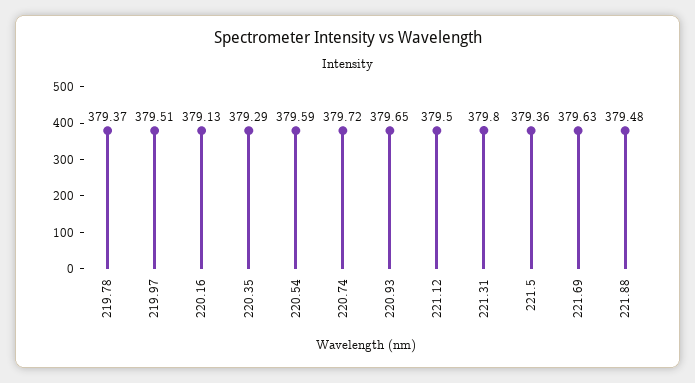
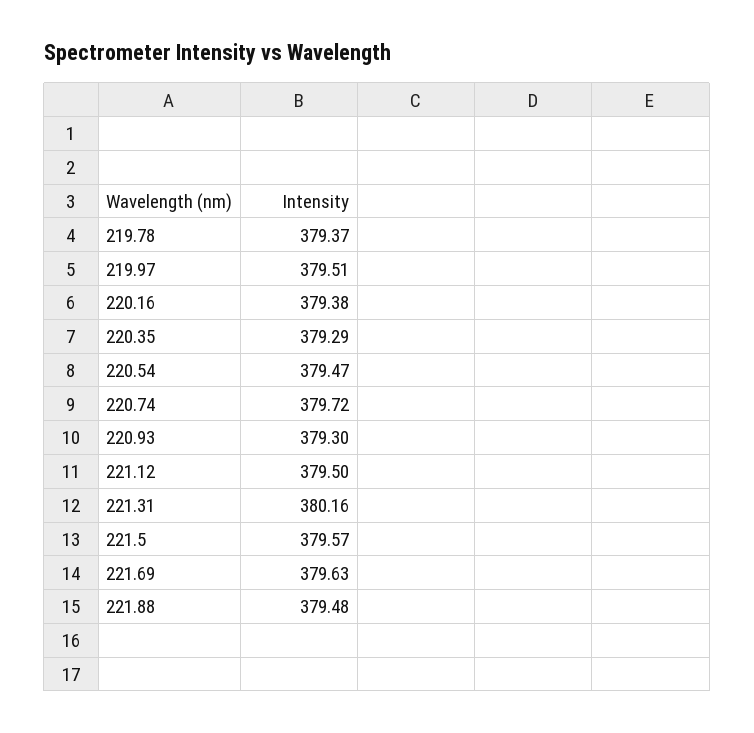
  {
    "219.78": 379.37,
    "219.97": 379.51,
-   "220.16": 379.13,
+   "220.16": 379.38,
    "220.35": 379.29,
-   "220.54": 379.59,
+   "220.54": 379.47,
    "220.74": 379.72,
-   "220.93": 379.65,
+   "220.93": 379.3,
    "221.12": 379.5,
-   "221.31": 379.8,
+   "221.31": 380.16,
-   "221.5": 379.36,
+   "221.5": 379.57,
    "221.69": 379.63,
    "221.88": 379.48
  }

